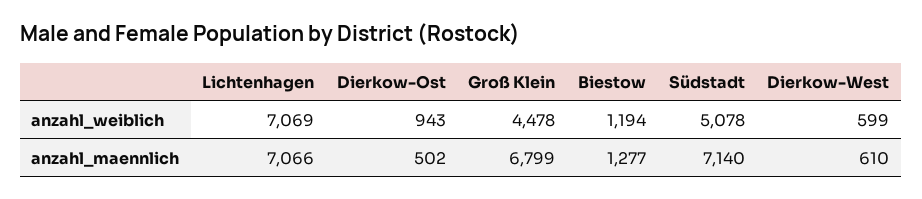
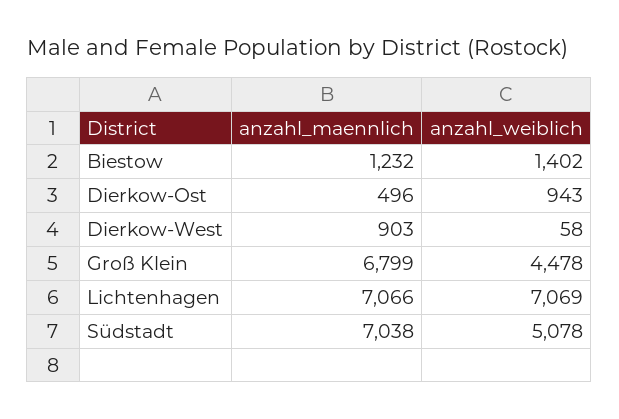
  {
    "Lichtenhagen": {
      "anzahl_weiblich": 7069,
      "anzahl_maennlich": 7066
    },
    "Dierkow-Ost": {
      "anzahl_weiblich": 943,
-     "anzahl_maennlich": 502
+     "anzahl_maennlich": 496
    },
    "Groß Klein": {
      "anzahl_weiblich": 4478,
      "anzahl_maennlich": 6799
    },
    "Biestow": {
-     "anzahl_weiblich": 1194,
+     "anzahl_weiblich": 1402,
-     "anzahl_maennlich": 1277
+     "anzahl_maennlich": 1232
    },
    "Südstadt": {
      "anzahl_weiblich": 5078,
-     "anzahl_maennlich": 7140
+     "anzahl_maennlich": 7038
    },
    "Dierkow-West": {
-     "anzahl_weiblich": 599,
+     "anzahl_weiblich": 58,
-     "anzahl_maennlich": 610
+     "anzahl_maennlich": 903
    }
  }

